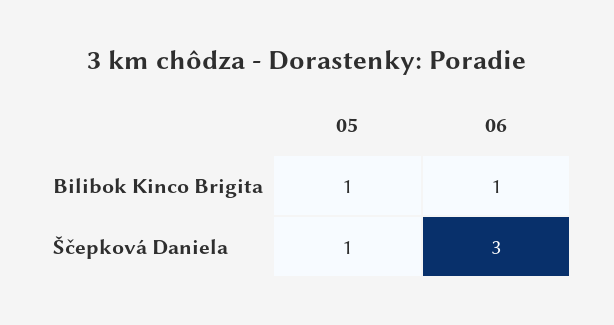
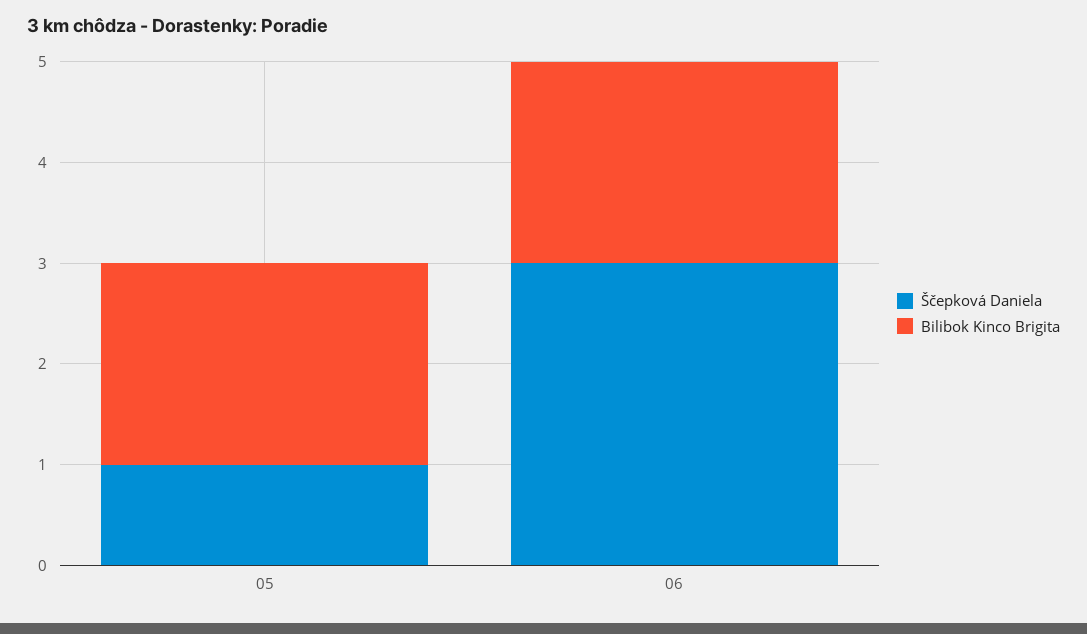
  {
    "Bilibok Kinco Brigita": {
-     "05": 1,
+     "05": 2,
-     "06": 1
+     "06": 2
    },
    "Ščepková Daniela": {
      "05": 1,
      "06": 3
    }
  }

